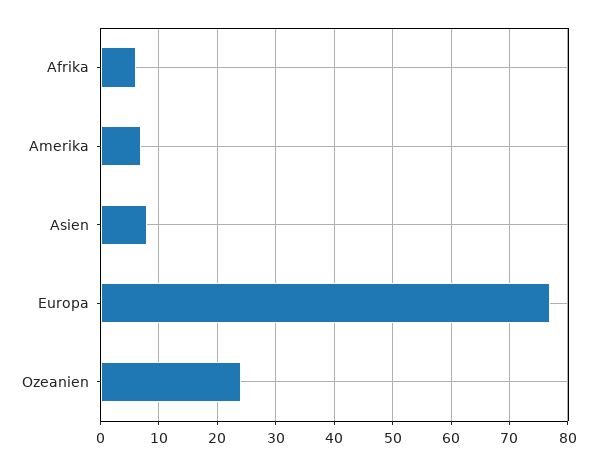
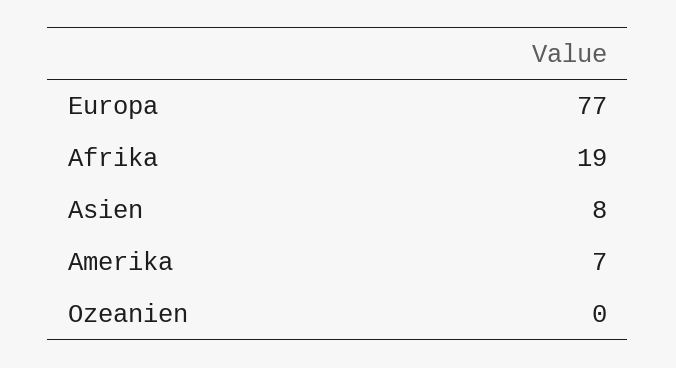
  {
-   "Afrika": 5,
+   "Afrika": 19,
    "Amerika": 7,
    "Asien": 8,
    "Europa": 77,
-   "Ozeanien": 25
+   "Ozeanien": 0
  }

